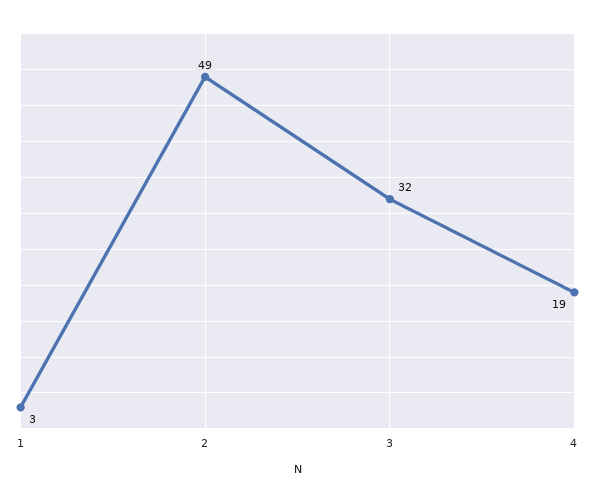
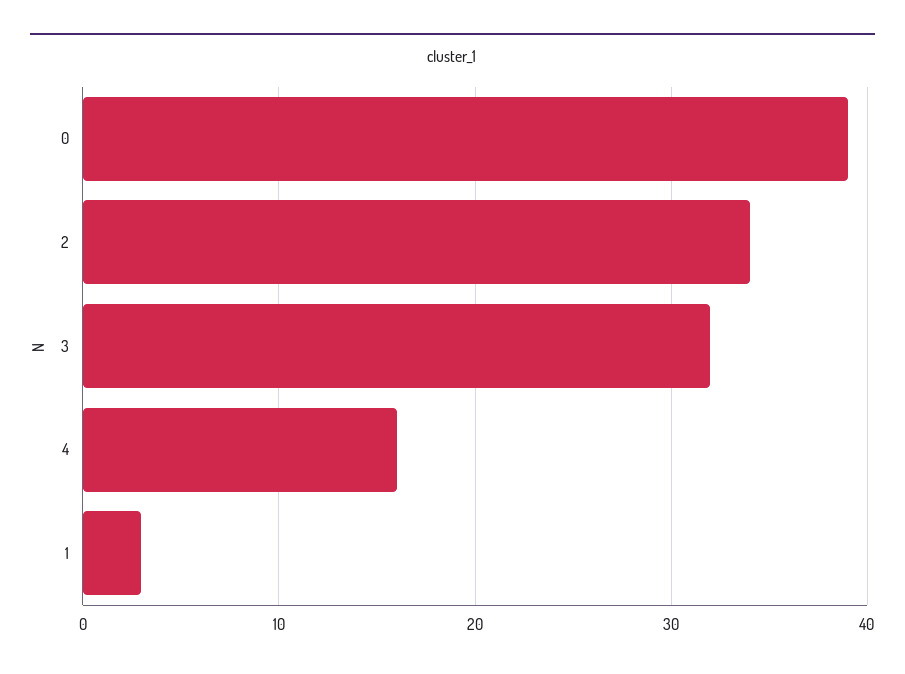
  {
    "1": 3,
-   "2": 49,
+   "2": 34,
    "3": 32,
-   "4": 19
+   "4": 16,
+   "0": 39
  }

